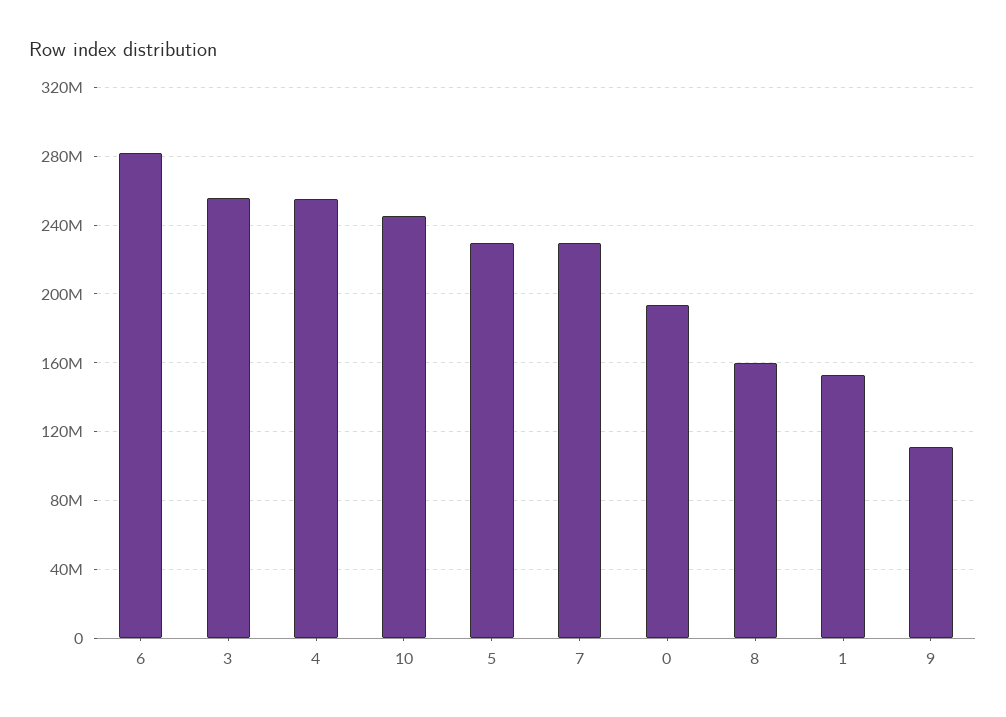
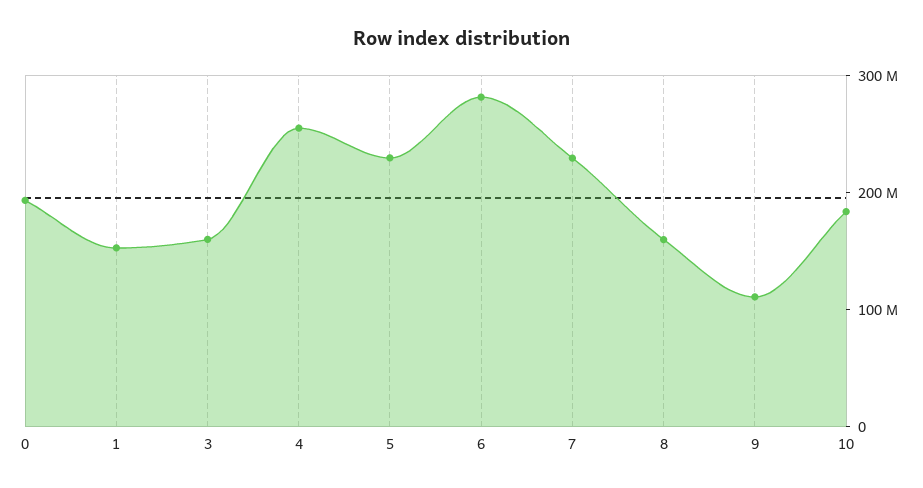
  {
    "6": 280000000,
-   "3": 255000000,
+   "3": 160000000,
    "4": 255000000,
-   "10": 245000000,
+   "10": 180000000,
    "5": 230000000,
    "7": 230000000,
    "0": 195000000,
    "8": 160000000,
    "1": 155000000,
    "9": 110000000
  }

